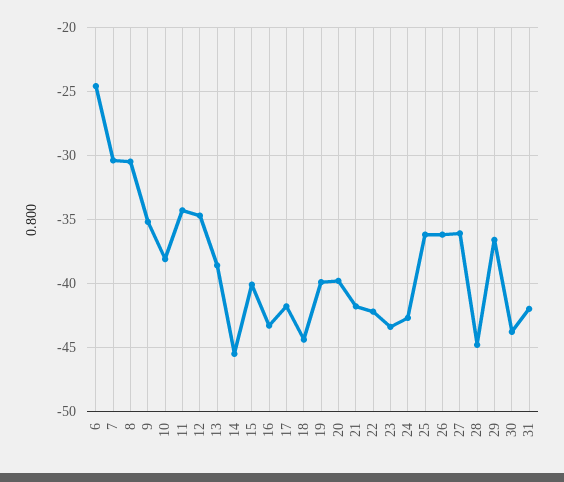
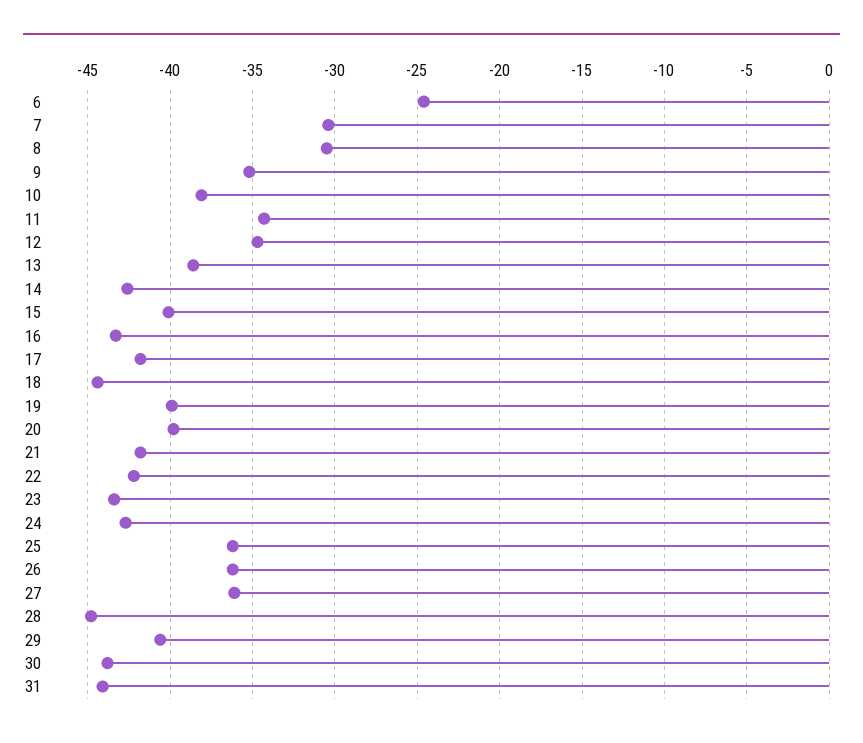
  {
    "6": -24.5,
    "7": -30.5,
    "8": -30.5,
    "9": -35,
    "10": -38,
    "11": -34.5,
    "12": -34.5,
    "13": -38.5,
-   "14": -45.5,
+   "14": -42.5,
    "15": -40,
    "16": -43.5,
    "17": -42,
    "18": -44.5,
    "19": -40,
    "20": -40,
    "21": -42,
    "22": -42,
    "23": -43.5,
    "24": -42.5,
    "25": -36,
    "26": -36,
    "27": -36,
    "28": -45,
-   "29": -36.5,
+   "29": -40.5,
    "30": -44,
-   "31": -42
+   "31": -44
  }

